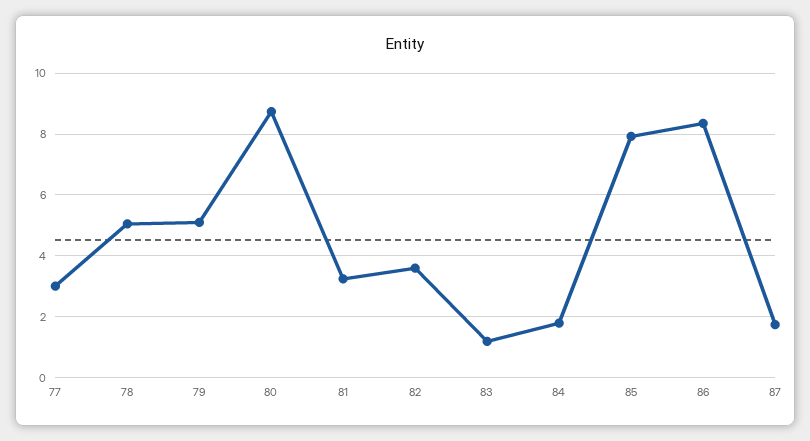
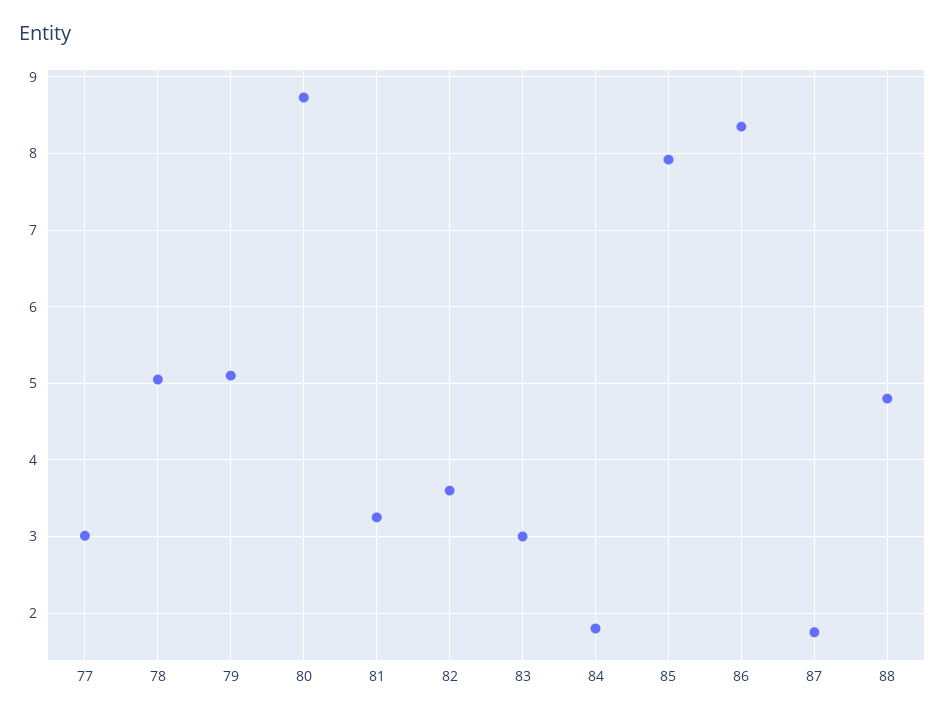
  {
    "77": 3,
    "78": 5.1,
    "79": 5.1,
    "80": 8.7,
    "81": 3.3,
    "82": 3.6,
-   "83": 1.2,
+   "83": 3,
    "84": 1.8,
    "85": 7.9,
    "86": 8.4,
-   "87": 1.8
+   "87": 1.8,
+   "88": 4.8
  }

